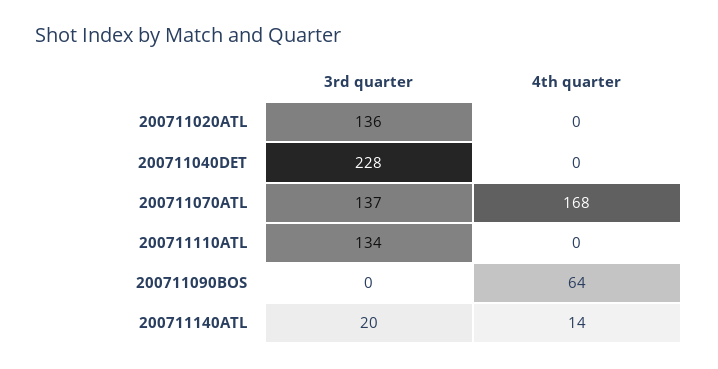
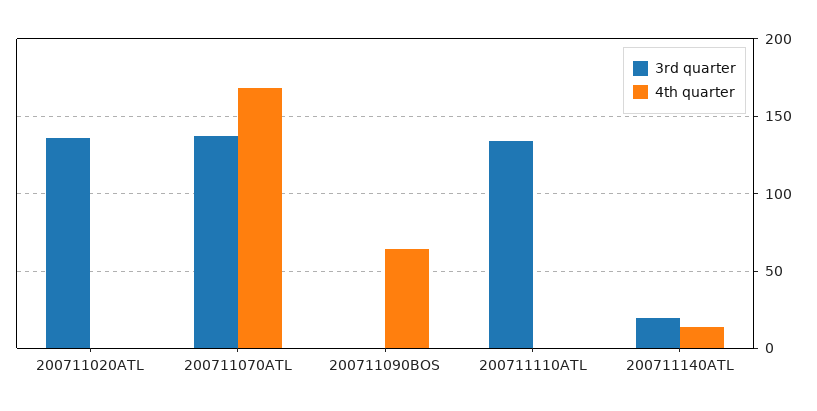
  {
    "3rd quarter": {
      "200711020ATL": 136,
-     "200711040DET": 228,
      "200711070ATL": 137,
      "200711110ATL": 134,
      "200711090BOS": 0,
      "200711140ATL": 20
    },
    "4th quarter": {
      "200711020ATL": 0,
-     "200711040DET": 0,
      "200711070ATL": 168,
      "200711110ATL": 0,
      "200711090BOS": 64,
      "200711140ATL": 14
    }
  }

